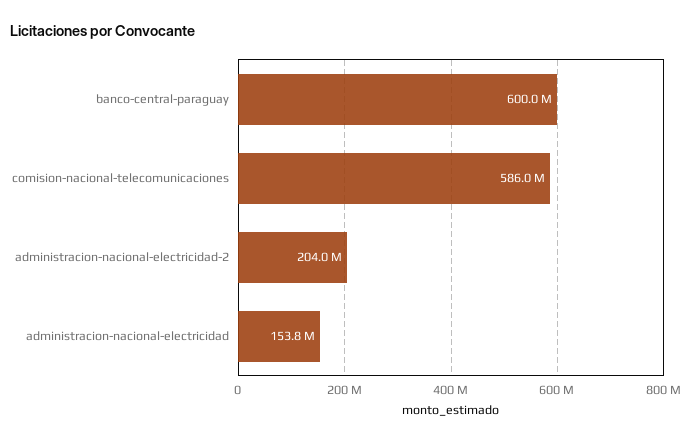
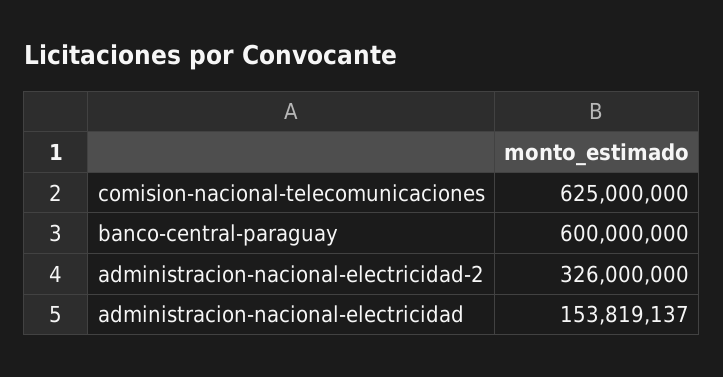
  {
    "banco-central-paraguay": 600000000,
-   "comision-nacional-telecomunicaciones": 586000000,
+   "comision-nacional-telecomunicaciones": 625000000,
-   "administracion-nacional-electricidad-2": 204000000,
+   "administracion-nacional-electricidad-2": 326000000,
    "administracion-nacional-electricidad": 153819137
  }

